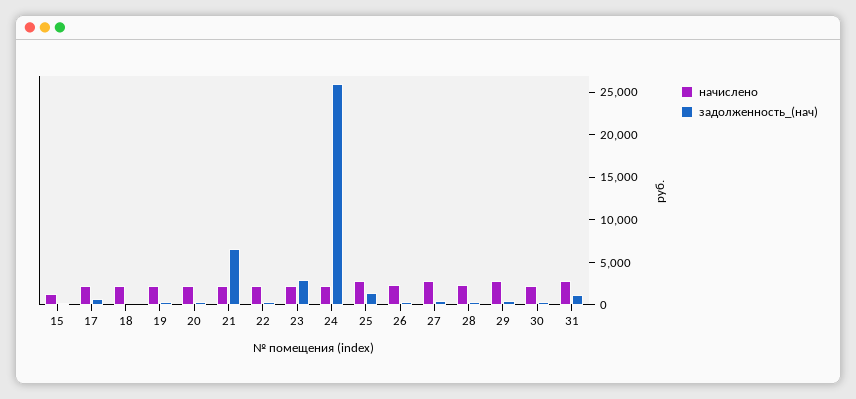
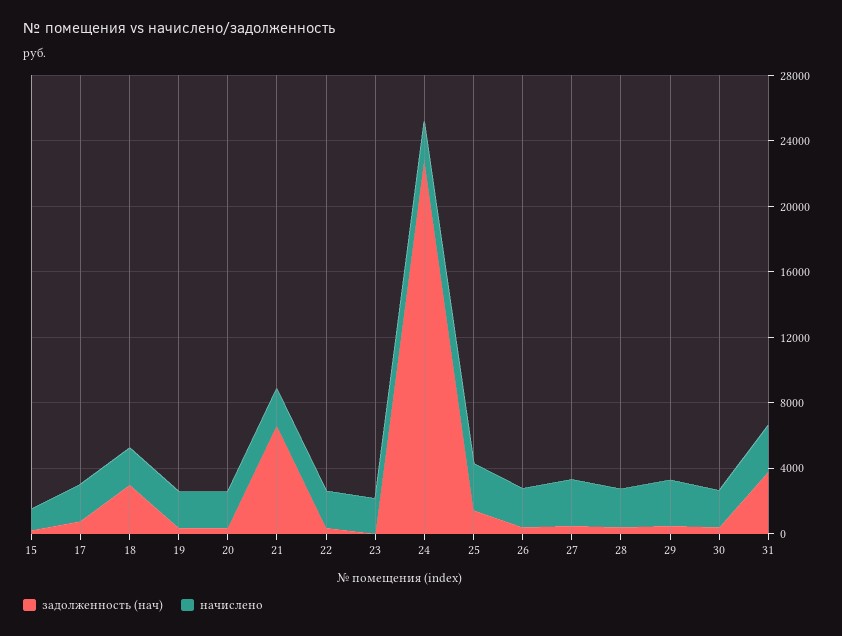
  {
    "начислено": {
      "15": 1000,
      "17": 2000,
      "18": 2000,
      "19": 2000,
      "20": 2000,
      "21": 2000,
      "22": 2000,
      "23": 2000,
      "24": 2000,
      "25": 3000,
      "26": 2000,
      "27": 3000,
      "28": 2000,
      "29": 3000,
      "30": 2000,
      "31": 3000
    },
    "задолженность_(нач)": {
      "15": 0,
      "17": 1000,
-     "18": 0,
+     "18": 3000,
      "19": 0,
      "20": 0,
      "21": 7000,
      "22": 0,
-     "23": 3000,
+     "23": 0,
-     "24": 26000,
+     "24": 23000,
      "25": 1000,
      "26": 0,
      "27": 0,
      "28": 0,
      "29": 0,
      "30": 0,
-     "31": 1000
+     "31": 4000
    }
  }

